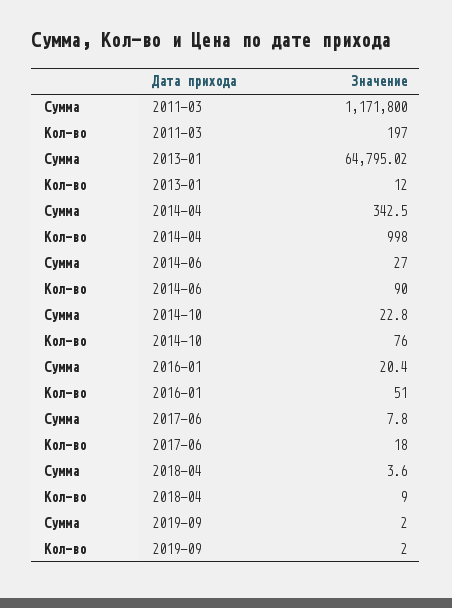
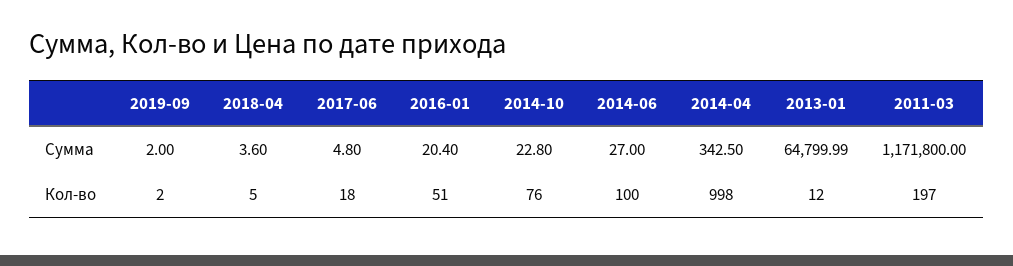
  {
    "Сумма": {
      "2011-03": 1171800,
-     "2013-01": 64795.02,
+     "2013-01": 64799.99,
      "2014-04": 342.5,
      "2014-06": 27,
      "2014-10": 22.8,
      "2016-01": 20.4,
-     "2017-06": 7.8,
+     "2017-06": 4.8,
      "2018-04": 3.6,
      "2019-09": 2
    },
    "Кол-во": {
      "2011-03": 197,
      "2013-01": 12,
      "2014-04": 998,
-     "2014-06": 90,
+     "2014-06": 100,
      "2014-10": 76,
      "2016-01": 51,
      "2017-06": 18,
-     "2018-04": 9,
+     "2018-04": 5,
      "2019-09": 2
    }
  }

